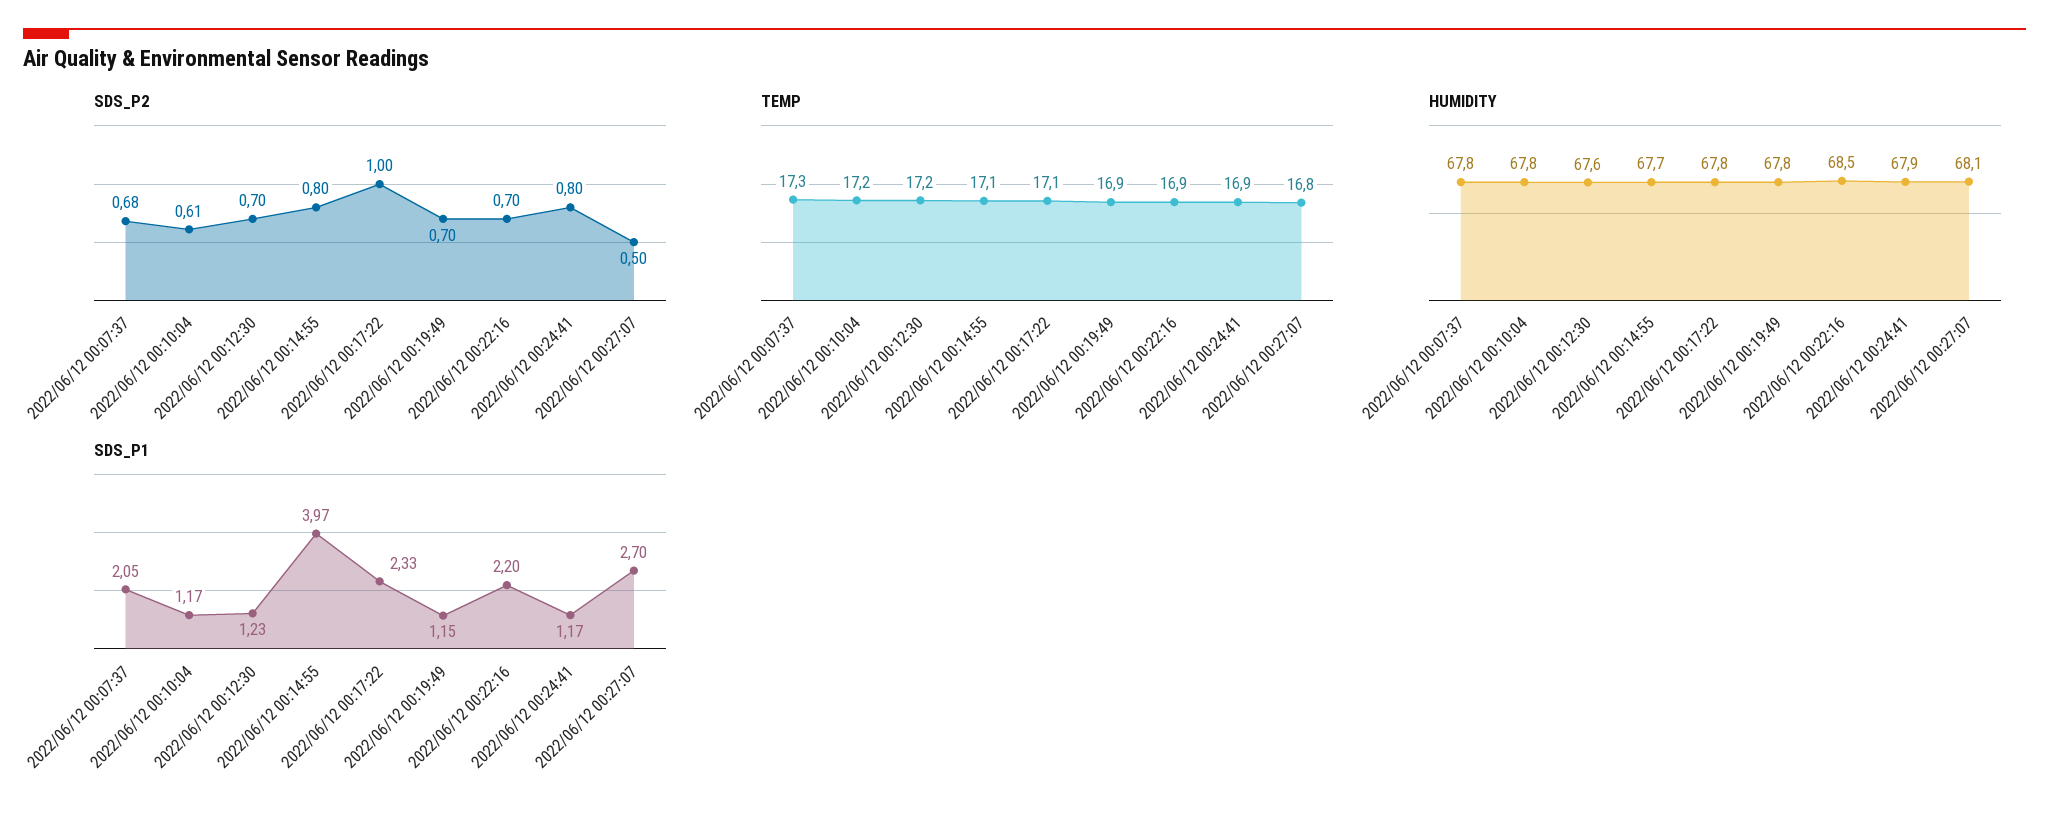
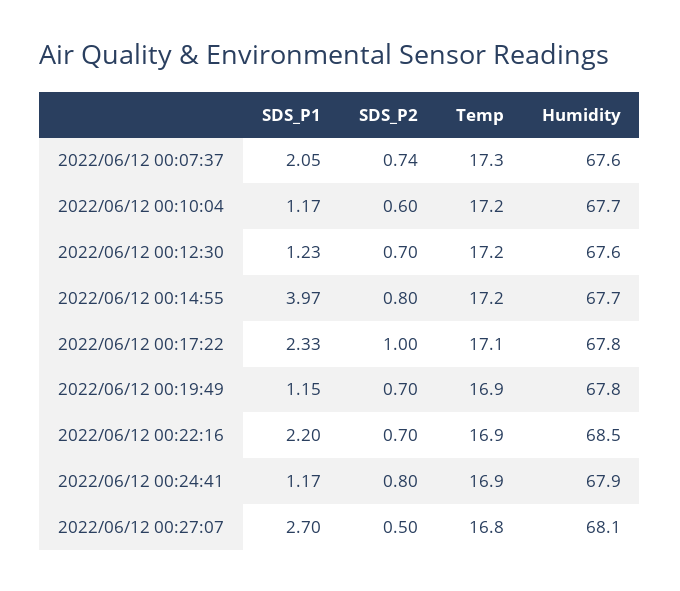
  {
    "SDS_P2": {
-     "2022/06/12 00:07:37": 0.68,
+     "2022/06/12 00:07:37": 0.74,
-     "2022/06/12 00:10:04": 0.61,
+     "2022/06/12 00:10:04": 0.6,
      "2022/06/12 00:12:30": 0.7,
      "2022/06/12 00:14:55": 0.8,
      "2022/06/12 00:17:22": 1,
      "2022/06/12 00:19:49": 0.7,
      "2022/06/12 00:22:16": 0.7,
      "2022/06/12 00:24:41": 0.8,
      "2022/06/12 00:27:07": 0.5
    },
    "TEMP": {
      "2022/06/12 00:07:37": 17.3,
      "2022/06/12 00:10:04": 17.2,
      "2022/06/12 00:12:30": 17.2,
-     "2022/06/12 00:14:55": 17.1,
+     "2022/06/12 00:14:55": 17.2,
      "2022/06/12 00:17:22": 17.1,
      "2022/06/12 00:19:49": 16.9,
      "2022/06/12 00:22:16": 16.9,
      "2022/06/12 00:24:41": 16.9,
      "2022/06/12 00:27:07": 16.8
    },
    "HUMIDITY": {
-     "2022/06/12 00:07:37": 67.8,
+     "2022/06/12 00:07:37": 67.6,
-     "2022/06/12 00:10:04": 67.8,
+     "2022/06/12 00:10:04": 67.7,
      "2022/06/12 00:12:30": 67.6,
      "2022/06/12 00:14:55": 67.7,
      "2022/06/12 00:17:22": 67.8,
      "2022/06/12 00:19:49": 67.8,
      "2022/06/12 00:22:16": 68.5,
      "2022/06/12 00:24:41": 67.9,
      "2022/06/12 00:27:07": 68.1
    },
    "SDS_P1": {
      "2022/06/12 00:07:37": 2.05,
      "2022/06/12 00:10:04": 1.17,
      "2022/06/12 00:12:30": 1.23,
      "2022/06/12 00:14:55": 3.97,
      "2022/06/12 00:17:22": 2.33,
      "2022/06/12 00:19:49": 1.15,
      "2022/06/12 00:22:16": 2.2,
      "2022/06/12 00:24:41": 1.17,
      "2022/06/12 00:27:07": 2.7
    }
  }

